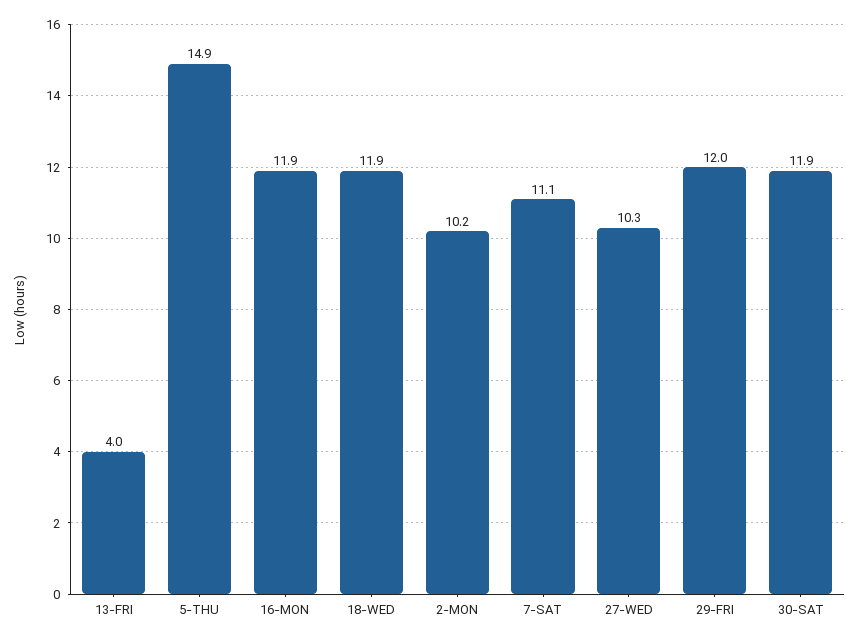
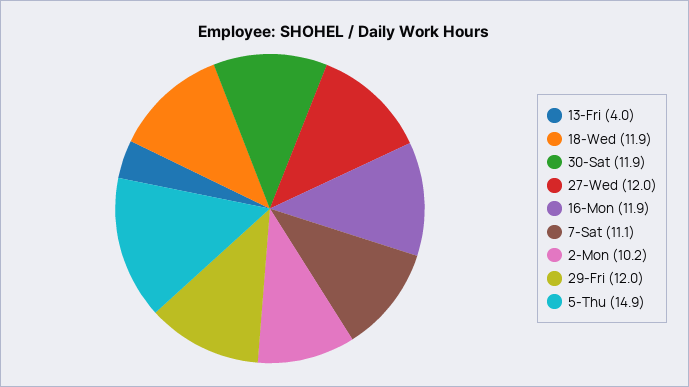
  {
    "13-FRI": 4,
    "5-THU": 14.9,
    "16-MON": 11.9,
    "18-WED": 11.9,
    "2-MON": 10.2,
    "7-SAT": 11.1,
-   "27-WED": 10.3,
+   "27-WED": 12,
    "29-FRI": 12,
    "30-SAT": 11.9
  }

